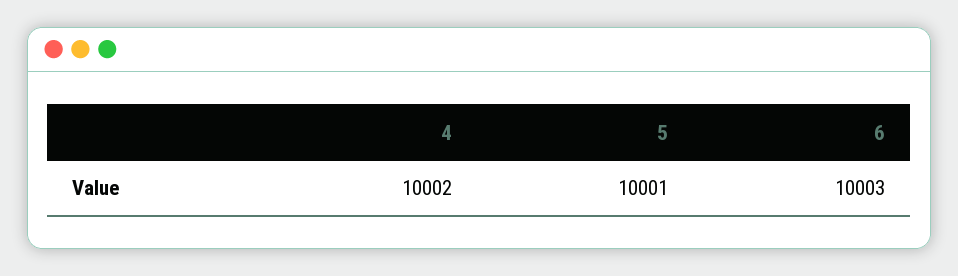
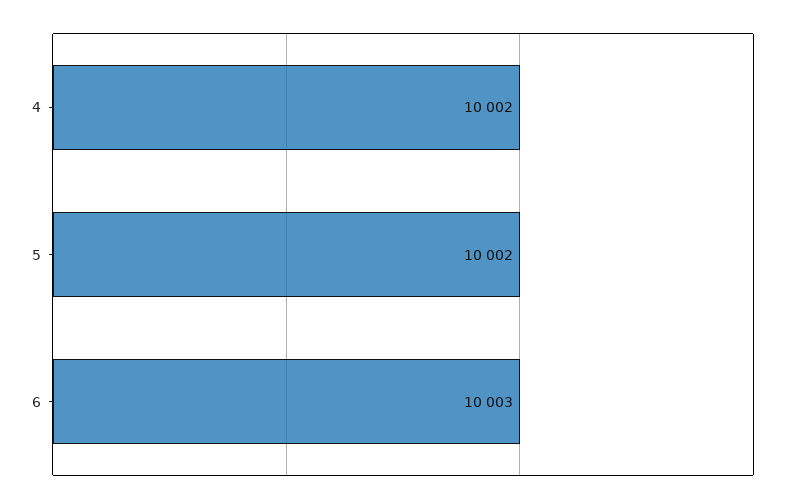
  {
    "4": 10002,
-   "5": 10001,
+   "5": 10002,
    "6": 10003
  }

